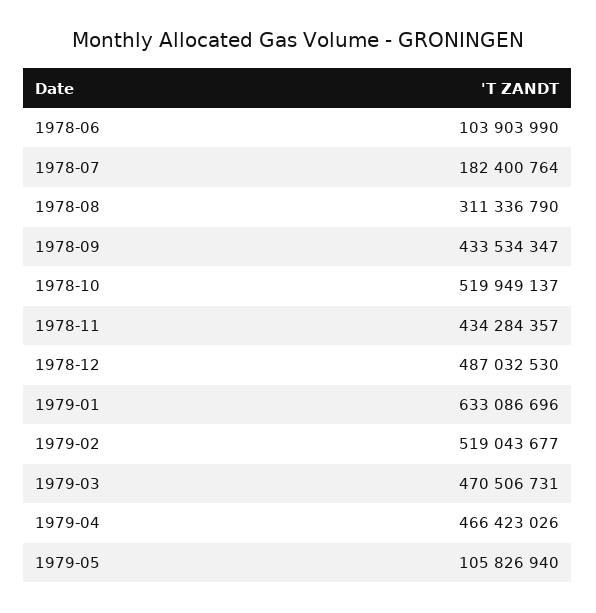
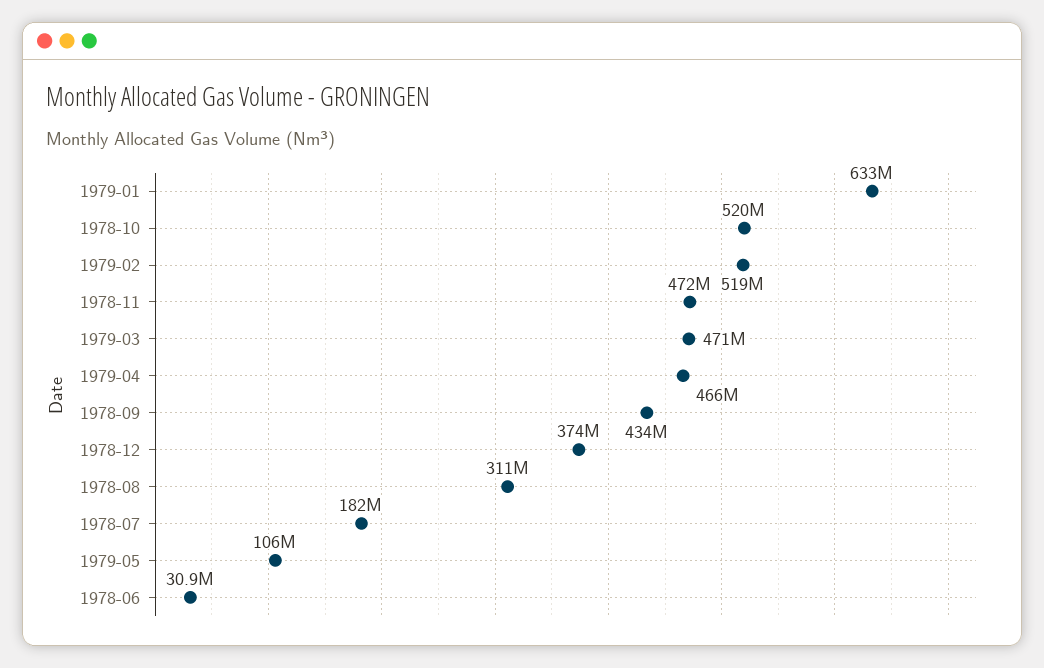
  {
-   "1978-06": 103903990,
+   "1978-06": 30900000,
    "1978-07": 182400764,
    "1978-08": 311336790,
    "1978-09": 433534347,
    "1978-10": 519949137,
-   "1978-11": 434284357,
+   "1978-11": 472000000,
-   "1978-12": 487032530,
+   "1978-12": 374000000,
    "1979-01": 633086696,
    "1979-02": 519043677,
    "1979-03": 470506731,
    "1979-04": 466423026,
    "1979-05": 105826940
  }

